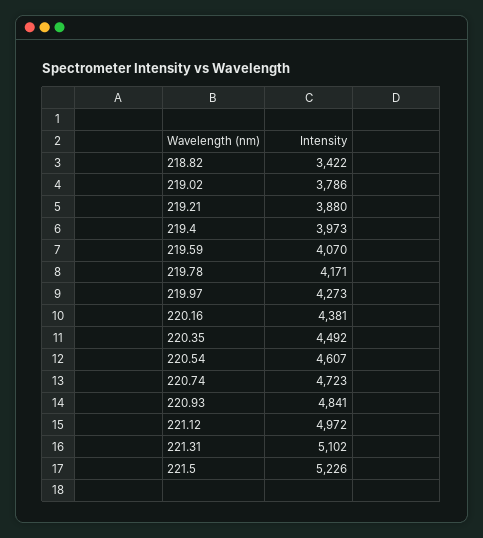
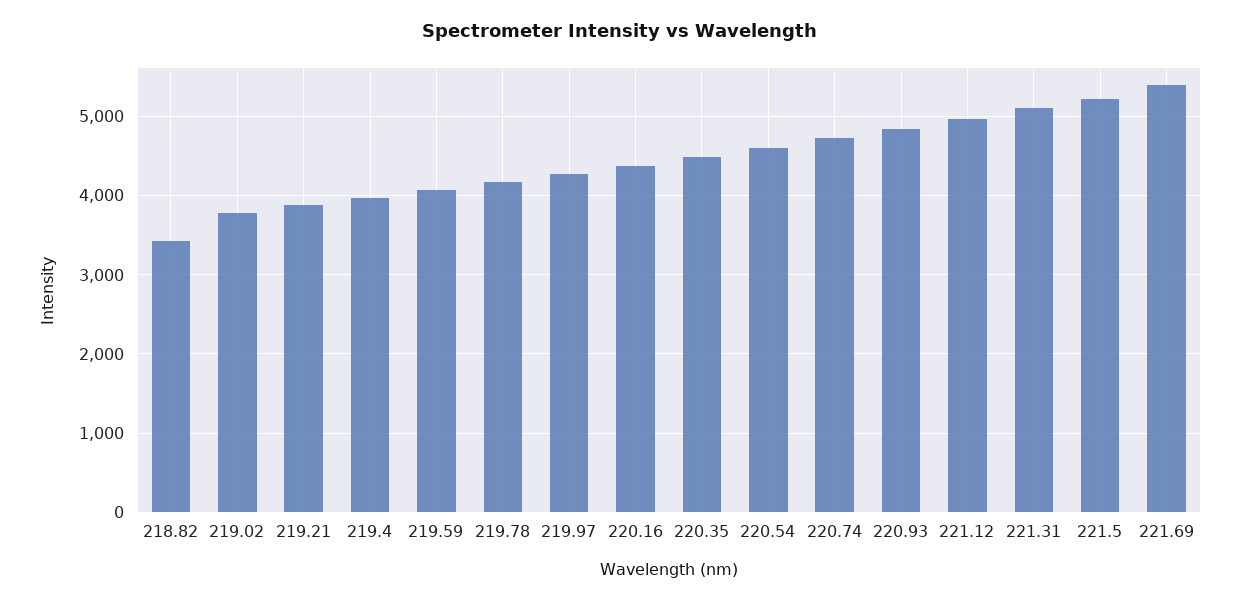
  {
    "218.82": 3422,
    "219.02": 3786,
    "219.21": 3880,
    "219.4": 3973,
    "219.59": 4070,
    "219.78": 4171,
    "219.97": 4273,
    "220.16": 4381,
    "220.35": 4492,
    "220.54": 4607,
    "220.74": 4723,
    "220.93": 4841,
    "221.12": 4972,
    "221.31": 5102,
-   "221.5": 5226
+   "221.5": 5226,
+   "221.69": 5400
  }

